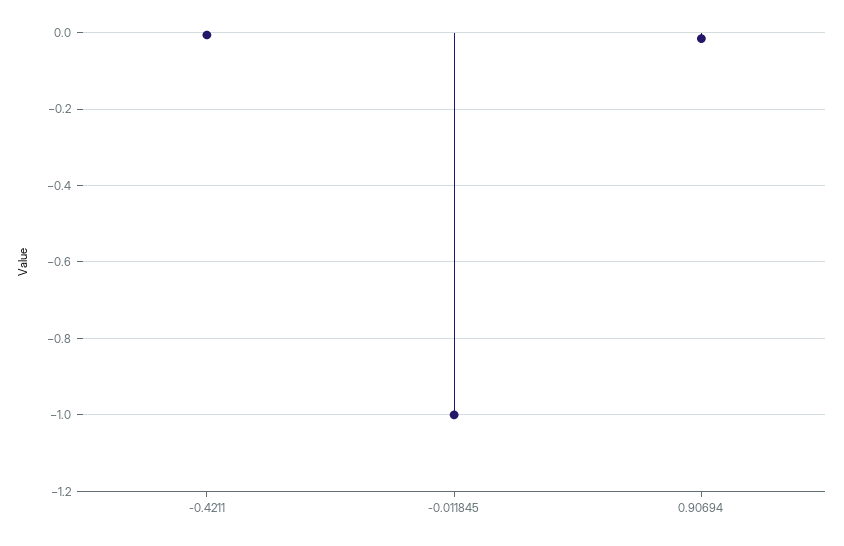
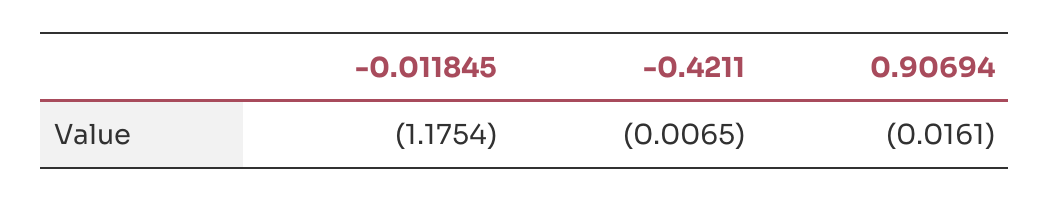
  {
    "-0.4211": -0.0065,
-   "-0.011845": -1,
+   "-0.011845": -1.1754,
    "0.90694": -0.0161
  }

